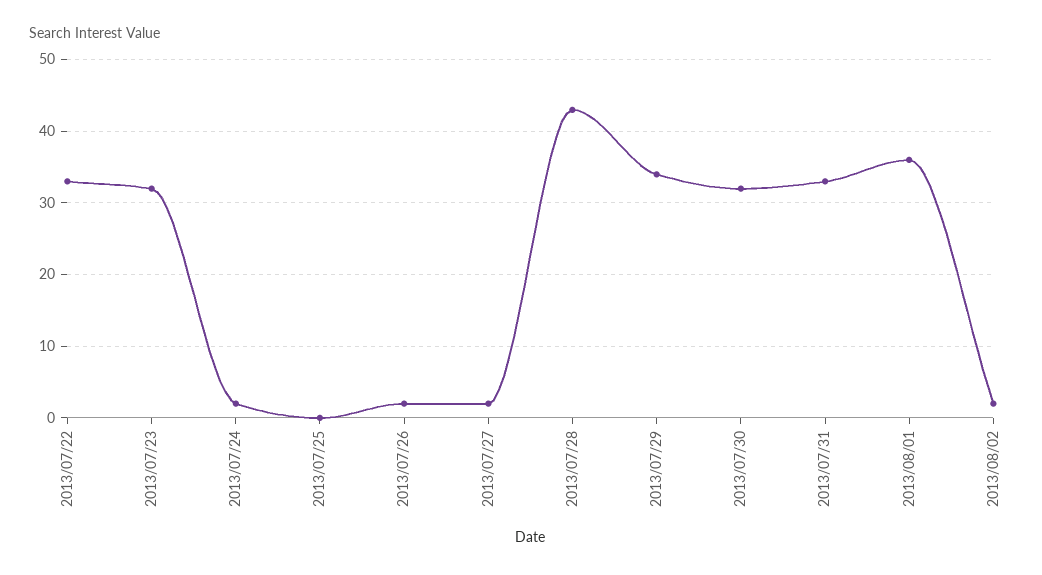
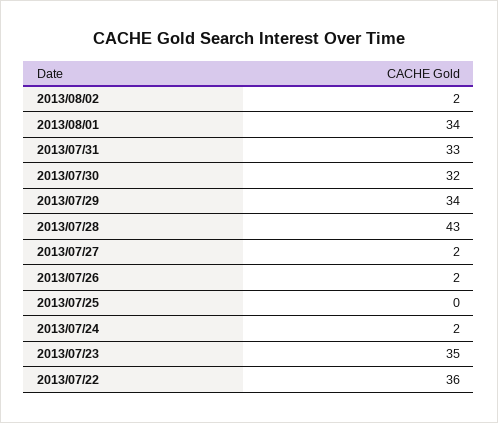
  {
-   "2013/07/22": 33,
+   "2013/07/22": 36,
-   "2013/07/23": 32,
+   "2013/07/23": 35,
    "2013/07/24": 2,
    "2013/07/25": 0,
    "2013/07/26": 2,
    "2013/07/27": 2,
    "2013/07/28": 43,
    "2013/07/29": 34,
    "2013/07/30": 32,
    "2013/07/31": 33,
-   "2013/08/01": 36,
+   "2013/08/01": 34,
    "2013/08/02": 2
  }

